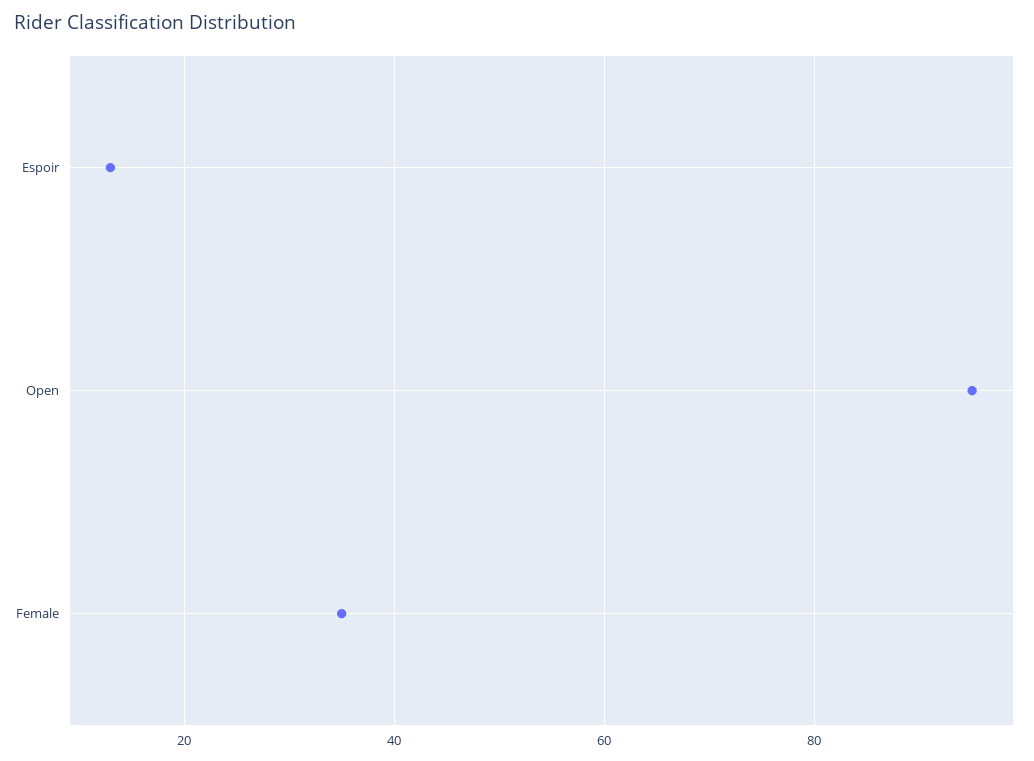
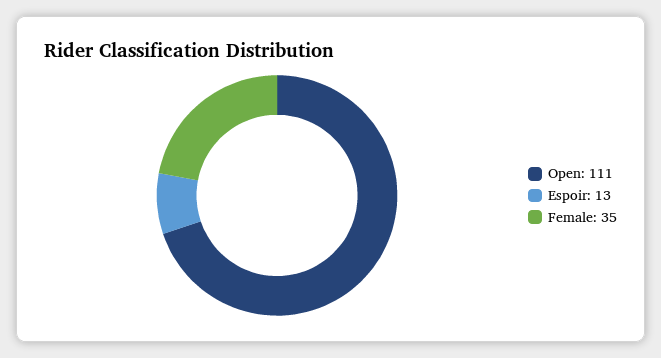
  {
    "Espoir": 13,
-   "Open": 95,
+   "Open": 111,
    "Female": 35
  }

